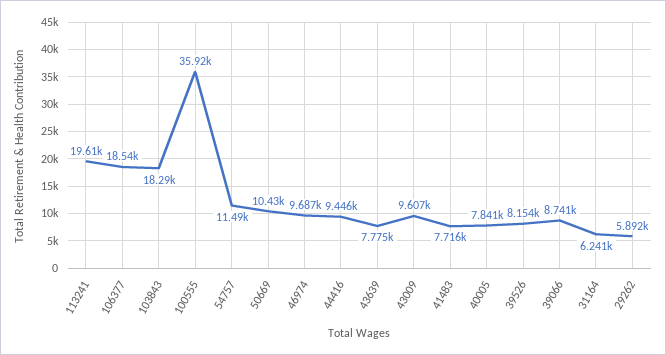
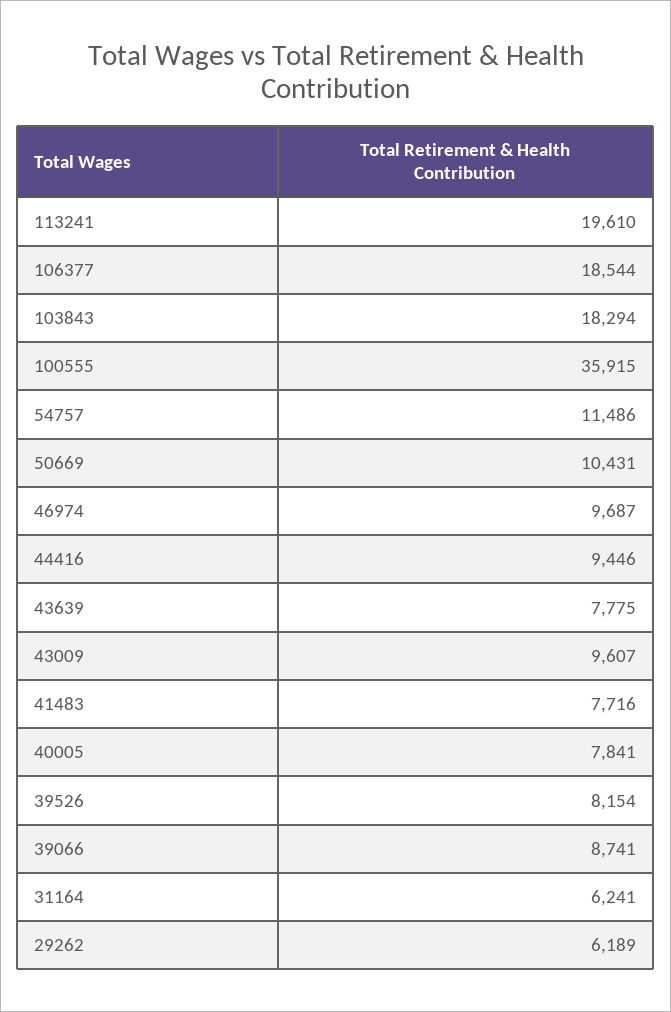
  {
    "113241": 19610,
    "106377": 18544,
    "103843": 18294,
    "100555": 35915,
    "54757": 11486,
    "50669": 10431,
    "46974": 9687,
    "44416": 9446,
    "43639": 7775,
    "43009": 9607,
    "41483": 7716,
    "40005": 7841,
    "39526": 8154,
    "39066": 8741,
    "31164": 6241,
-   "29262": 5892
+   "29262": 6189
  }

